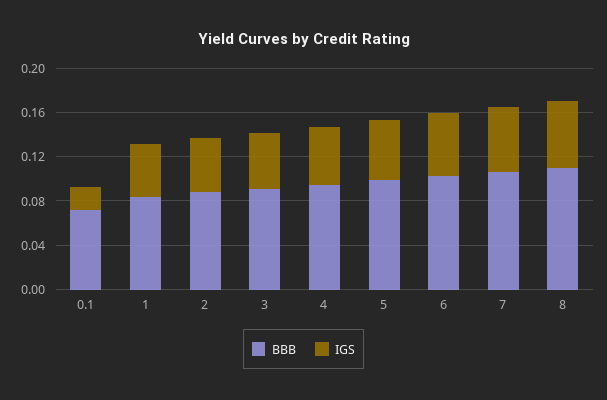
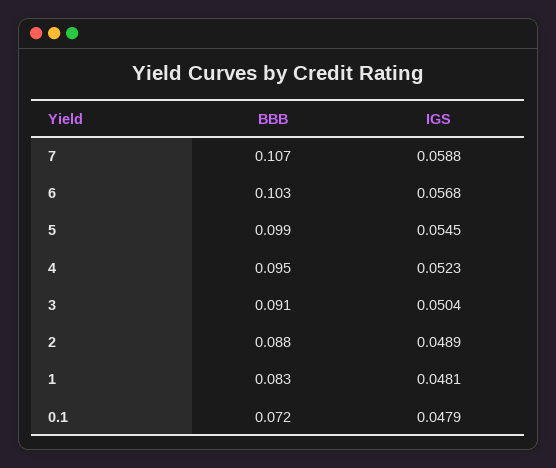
  {
    "BBB": {
      "0.1": 0.072,
      "1": 0.083,
      "2": 0.088,
      "3": 0.091,
      "4": 0.095,
      "5": 0.099,
      "6": 0.103,
-     "7": 0.107,
+     "7": 0.107
-     "8": 0.11
    },
    "IGS": {
-     "0.1": 0.02,
+     "0.1": 0.0479,
      "1": 0.0481,
      "2": 0.0489,
      "3": 0.0504,
      "4": 0.0523,
      "5": 0.0545,
      "6": 0.0568,
-     "7": 0.0588,
+     "7": 0.0588
-     "8": 0.06
    }
  }

